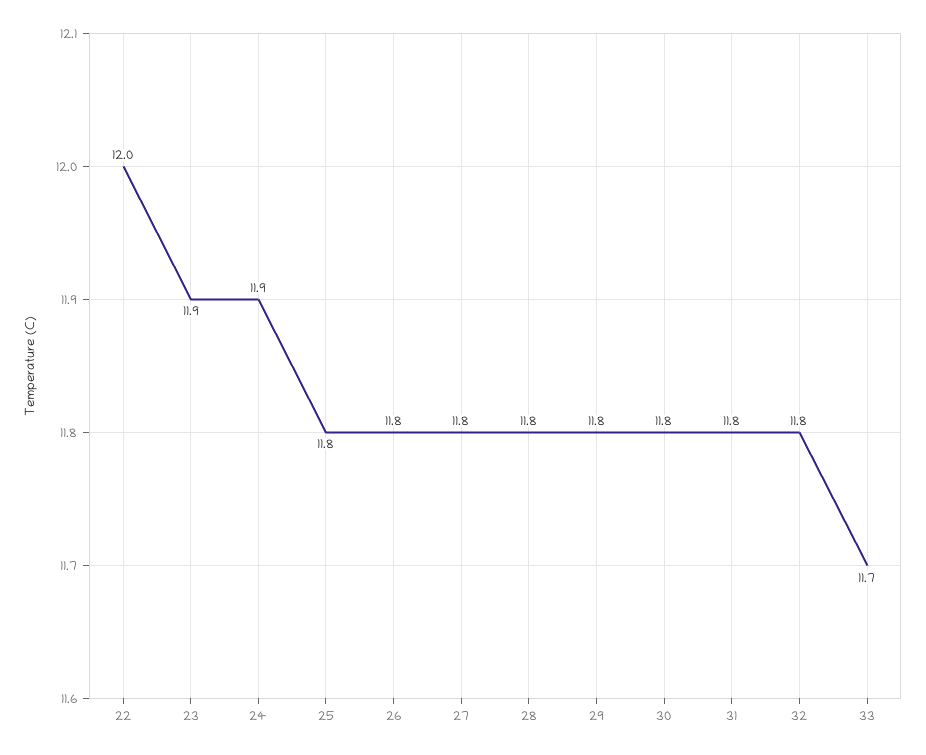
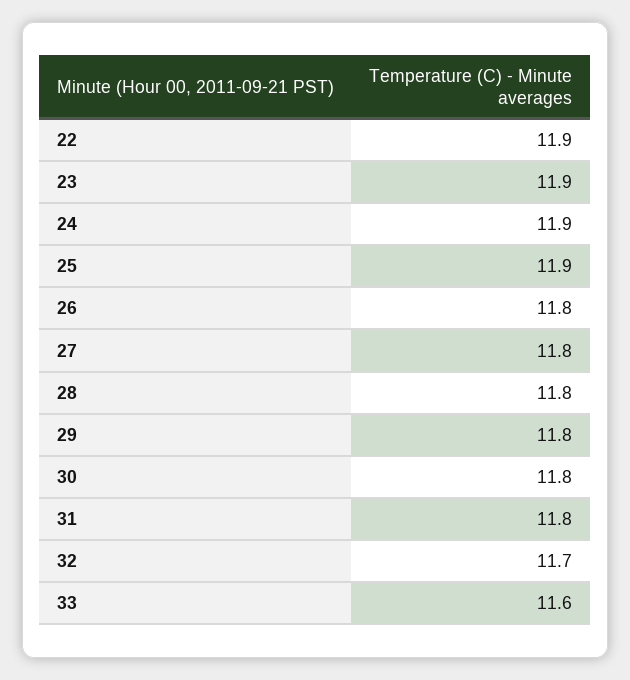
  {
-   "22": 12,
+   "22": 11.9,
    "23": 11.9,
    "24": 11.9,
-   "25": 11.8,
+   "25": 11.9,
    "26": 11.8,
    "27": 11.8,
    "28": 11.8,
    "29": 11.8,
    "30": 11.8,
    "31": 11.8,
-   "32": 11.8,
+   "32": 11.7,
-   "33": 11.7
+   "33": 11.6
  }

